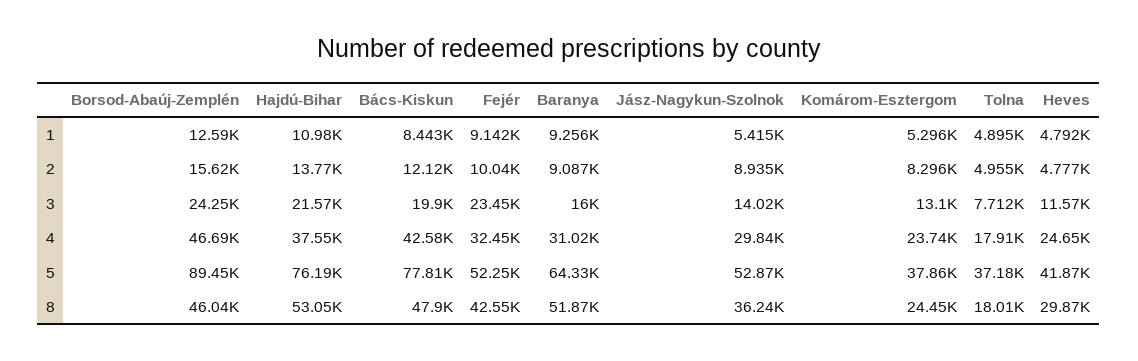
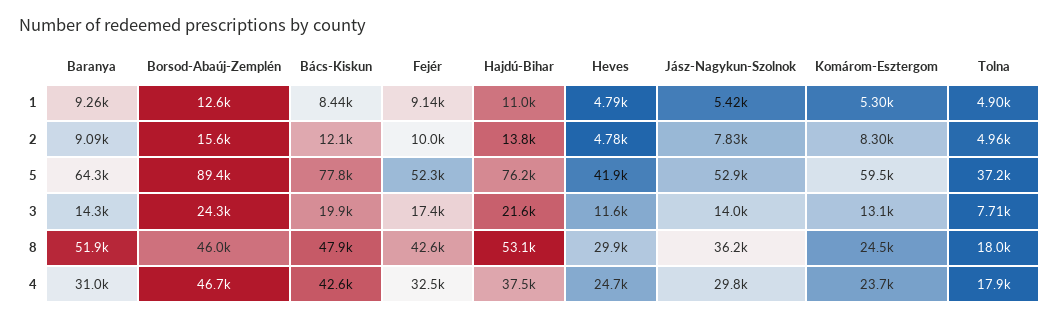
  {
    "Borsod-Abaúj-Zemplén": {
      "1": 12590,
      "2": 15620,
      "3": 24250,
      "4": 46690,
      "5": 89450,
      "8": 46040
    },
    "Hajdú-Bihar": {
      "1": 10980,
      "2": 13770,
      "3": 21570,
      "4": 37550,
      "5": 76190,
      "8": 53050
    },
    "Bács-Kiskun": {
      "1": 8443,
      "2": 12120,
      "3": 19900,
      "4": 42580,
      "5": 77810,
      "8": 47900
    },
    "Fejér": {
      "1": 9142,
      "2": 10040,
-     "3": 23450,
+     "3": 17400,
      "4": 32450,
      "5": 52250,
      "8": 42550
    },
    "Baranya": {
      "1": 9256,
      "2": 9087,
-     "3": 16000,
+     "3": 14300,
      "4": 31020,
      "5": 64330,
      "8": 51870
    },
    "Jász-Nagykun-Szolnok": {
      "1": 5415,
-     "2": 8935,
+     "2": 7830,
      "3": 14020,
      "4": 29840,
      "5": 52870,
      "8": 36240
    },
    "Komárom-Esztergom": {
      "1": 5296,
      "2": 8296,
      "3": 13100,
      "4": 23740,
-     "5": 37860,
+     "5": 59500,
      "8": 24450
    },
    "Tolna": {
      "1": 4895,
      "2": 4955,
      "3": 7712,
      "4": 17910,
      "5": 37180,
      "8": 18010
    },
    "Heves": {
      "1": 4792,
      "2": 4777,
      "3": 11570,
      "4": 24650,
      "5": 41870,
      "8": 29870
    }
  }

